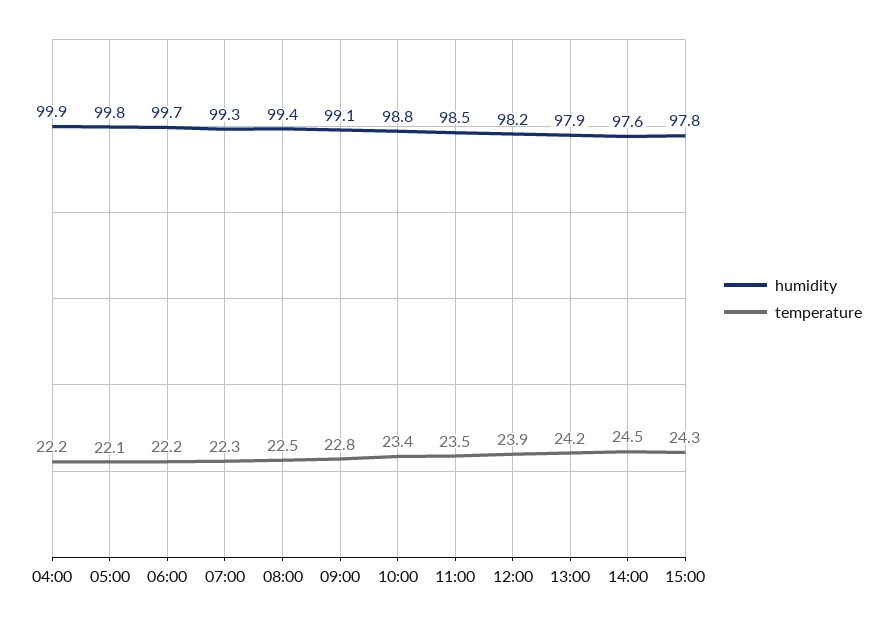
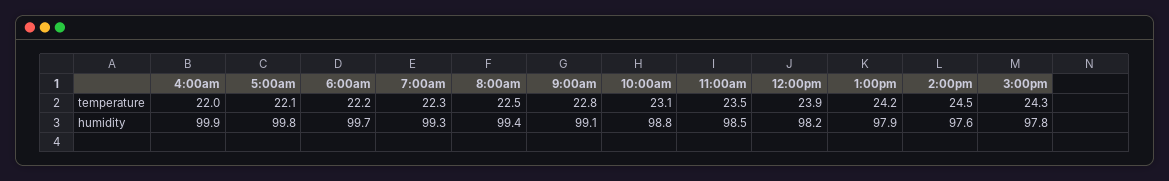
  {
    "humidity": {
      "04:00": 99.9,
      "05:00": 99.8,
      "06:00": 99.7,
      "07:00": 99.3,
      "08:00": 99.4,
      "09:00": 99.1,
      "10:00": 98.8,
      "11:00": 98.5,
      "12:00": 98.2,
      "13:00": 97.9,
      "14:00": 97.6,
      "15:00": 97.8
    },
    "temperature": {
-     "04:00": 22.2,
+     "04:00": 22,
      "05:00": 22.1,
      "06:00": 22.2,
      "07:00": 22.3,
      "08:00": 22.5,
      "09:00": 22.8,
-     "10:00": 23.4,
+     "10:00": 23.1,
      "11:00": 23.5,
      "12:00": 23.9,
      "13:00": 24.2,
      "14:00": 24.5,
      "15:00": 24.3
    }
  }

